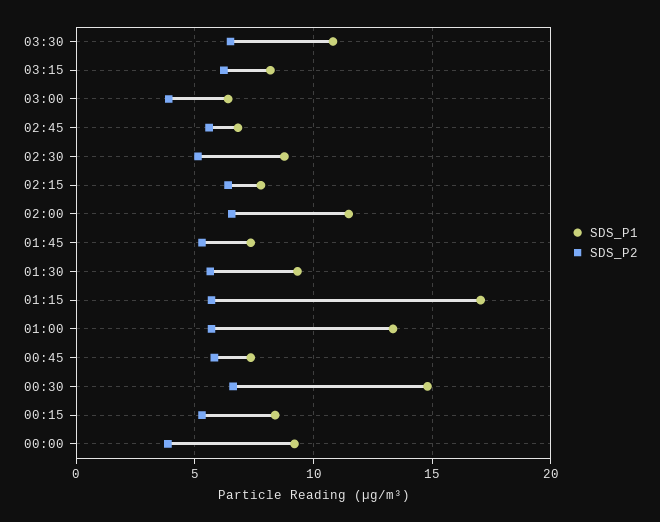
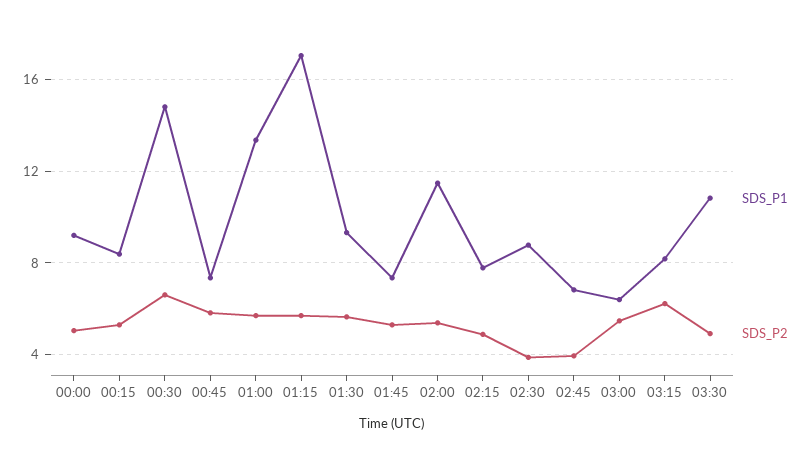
  {
    "SDS_P1": {
      "03:30": 11,
      "03:15": 8,
      "03:00": 6.5,
      "02:45": 7,
      "02:30": 9,
      "02:15": 8,
      "02:00": 11.5,
      "01:45": 7.5,
      "01:30": 9.5,
      "01:15": 17,
      "01:00": 13.5,
      "00:45": 7.5,
      "00:30": 15,
      "00:15": 8.5,
      "00:00": 9
    },
    "SDS_P2": {
-     "03:30": 6.5,
+     "03:30": 5,
      "03:15": 6,
-     "03:00": 4,
+     "03:00": 5.5,
-     "02:45": 5.5,
+     "02:45": 4,
-     "02:30": 5,
+     "02:30": 4,
-     "02:15": 6.5,
+     "02:15": 5,
-     "02:00": 6.5,
+     "02:00": 5.5,
      "01:45": 5.5,
      "01:30": 5.5,
      "01:15": 5.5,
      "01:00": 5.5,
      "00:45": 6,
      "00:30": 6.5,
      "00:15": 5.5,
-     "00:00": 4
+     "00:00": 5
    }
  }

